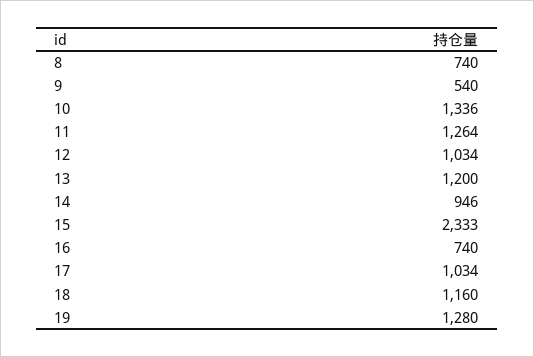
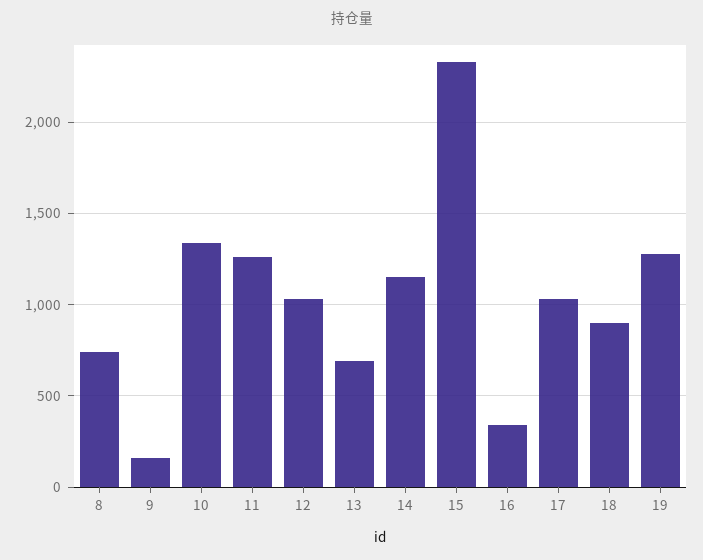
  {
    "8": 740,
-   "9": 540,
+   "9": 150,
    "10": 1336,
    "11": 1264,
    "12": 1034,
-   "13": 1200,
+   "13": 700,
-   "14": 946,
+   "14": 1150,
    "15": 2333,
-   "16": 740,
+   "16": 350,
    "17": 1034,
-   "18": 1160,
+   "18": 900,
    "19": 1280
  }

